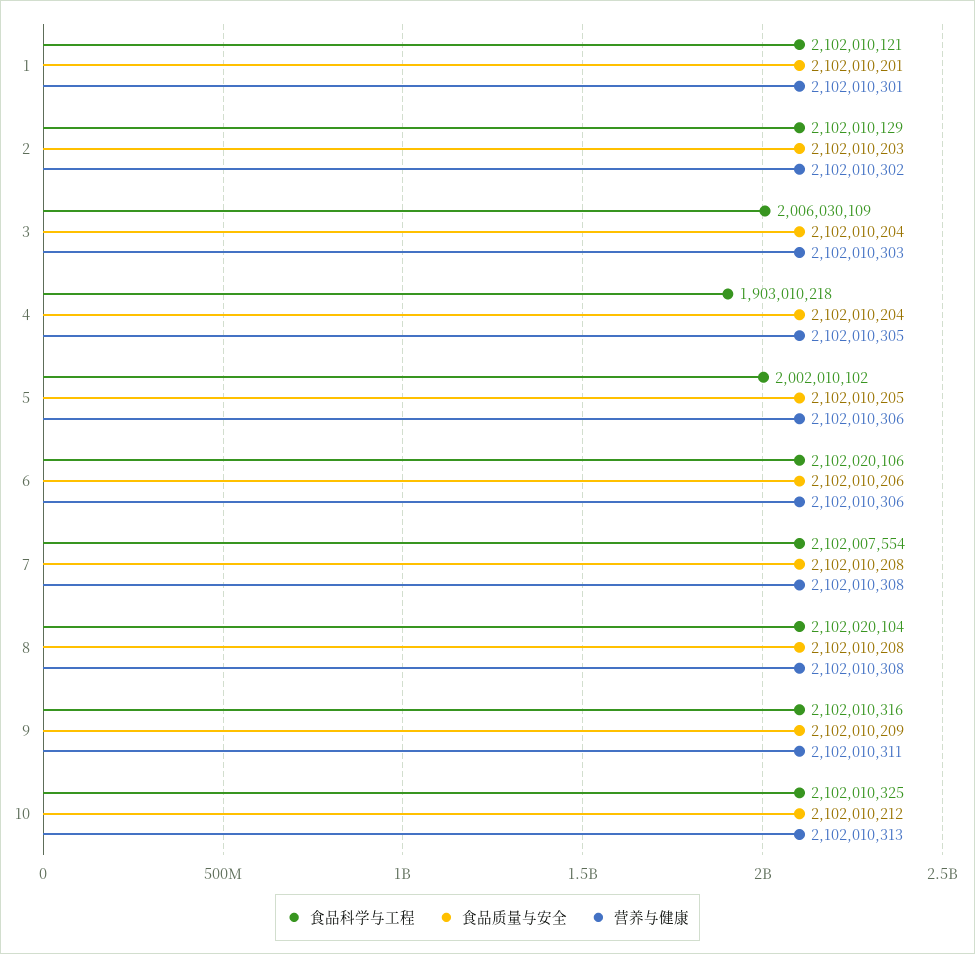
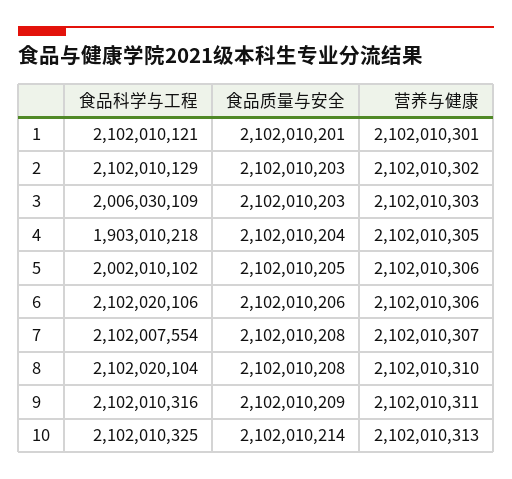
  {
    "食品科学与工程": {
      "1": 2102010121,
      "2": 2102010129,
      "3": 2006030109,
      "4": 1903010218,
      "5": 2002010102,
      "6": 2102020106,
      "7": 2102007554,
      "8": 2102020104,
      "9": 2102010316,
      "10": 2102010325
    },
    "食品质量与安全": {
      "1": 2102010201,
      "2": 2102010203,
-     "3": 2102010204,
+     "3": 2102010203,
      "4": 2102010204,
      "5": 2102010205,
      "6": 2102010206,
      "7": 2102010208,
      "8": 2102010208,
      "9": 2102010209,
-     "10": 2102010212
+     "10": 2102010214
    },
    "营养与健康": {
      "1": 2102010301,
      "2": 2102010302,
      "3": 2102010303,
      "4": 2102010305,
      "5": 2102010306,
      "6": 2102010306,
-     "7": 2102010308,
+     "7": 2102010307,
-     "8": 2102010308,
+     "8": 2102010310,
      "9": 2102010311,
      "10": 2102010313
    }
  }

